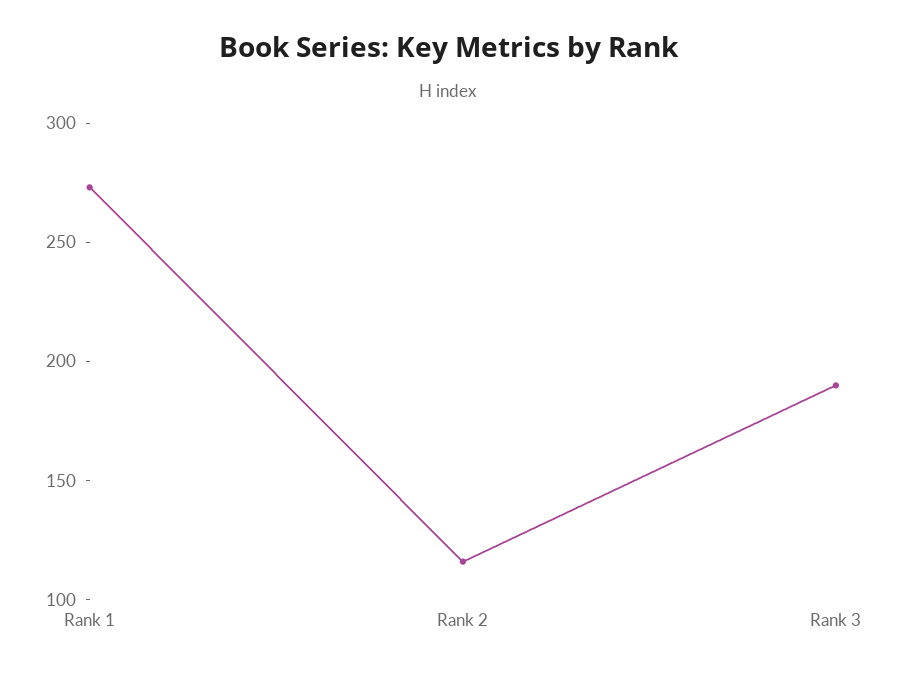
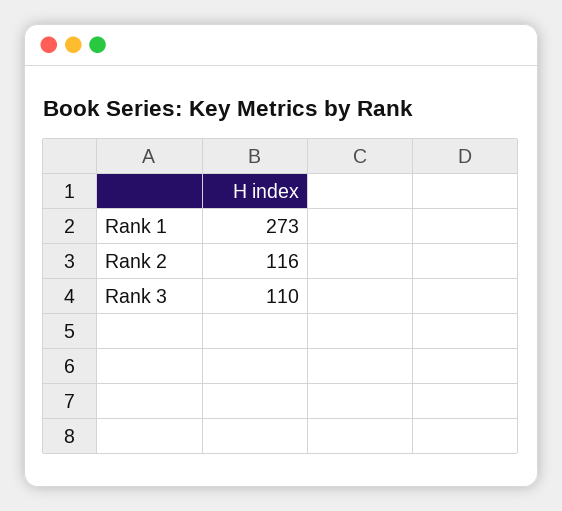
  {
    "Rank 1": 273,
    "Rank 2": 116,
-   "Rank 3": 190
+   "Rank 3": 110
  }

